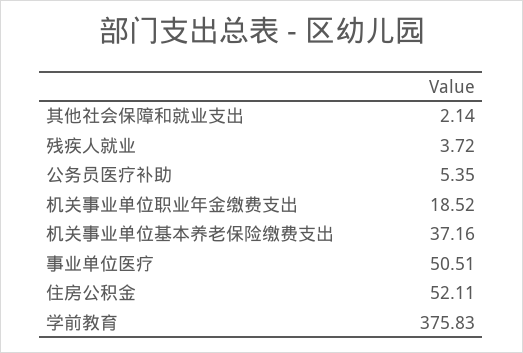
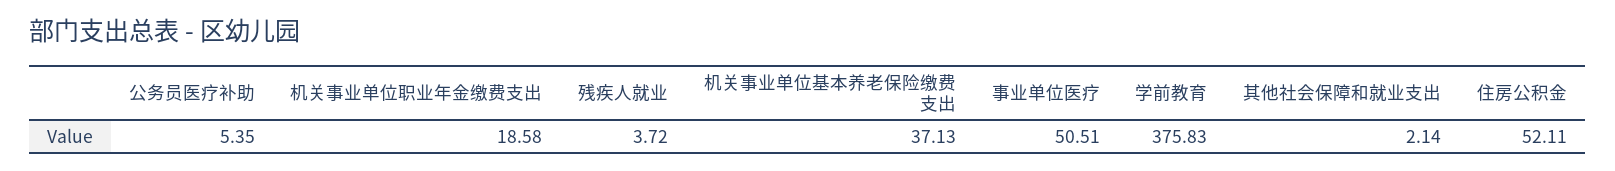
  {
    "其他社会保障和就业支出": 2.14,
    "残疾人就业": 3.72,
    "公务员医疗补助": 5.35,
-   "机关事业单位职业年金缴费支出": 18.52,
+   "机关事业单位职业年金缴费支出": 18.58,
-   "机关事业单位基本养老保险缴费支出": 37.16,
+   "机关事业单位基本养老保险缴费支出": 37.13,
    "事业单位医疗": 50.51,
    "住房公积金": 52.11,
    "学前教育": 375.83
  }

